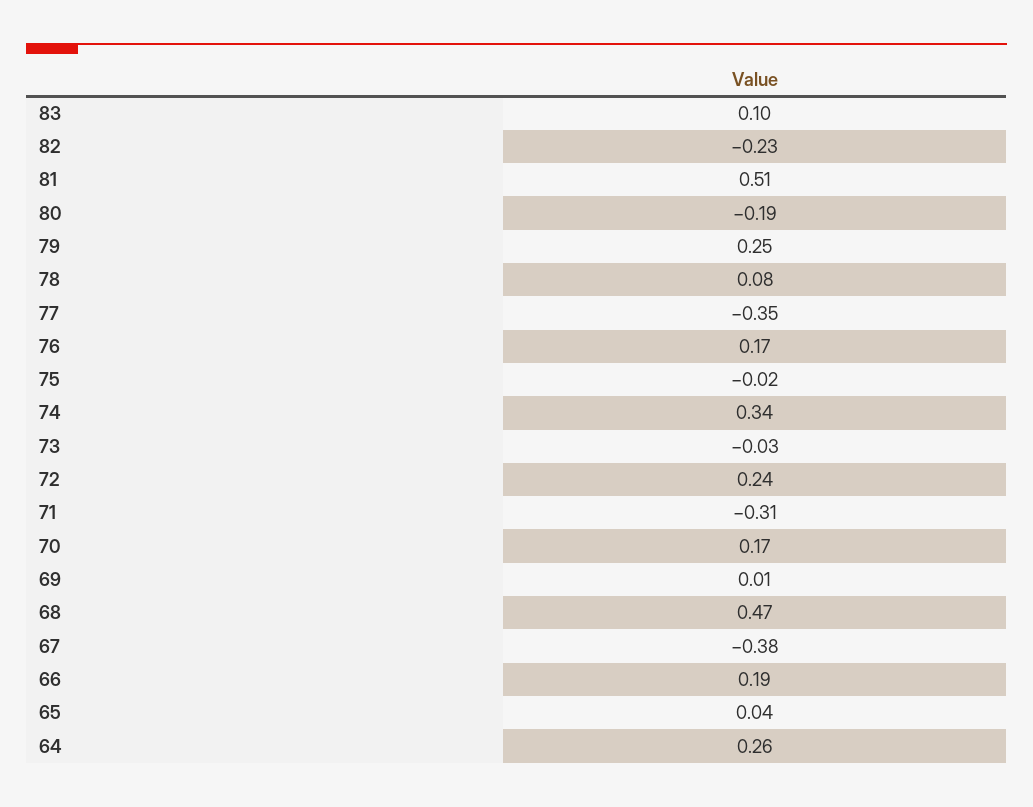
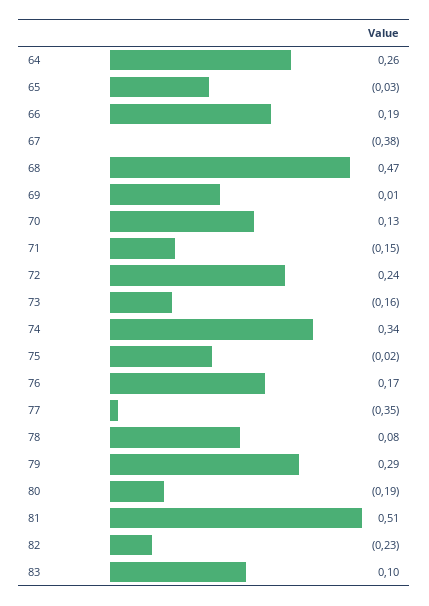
  {
    "83": 0.1,
    "82": -0.23,
    "81": 0.51,
    "80": -0.19,
-   "79": 0.25,
+   "79": 0.29,
    "78": 0.08,
    "77": -0.35,
    "76": 0.17,
    "75": -0.02,
    "74": 0.34,
-   "73": -0.03,
+   "73": -0.16,
    "72": 0.24,
-   "71": -0.31,
+   "71": -0.15,
-   "70": 0.17,
+   "70": 0.13,
    "69": 0.01,
    "68": 0.47,
    "67": -0.38,
    "66": 0.19,
-   "65": 0.04,
+   "65": -0.03,
    "64": 0.26
  }

